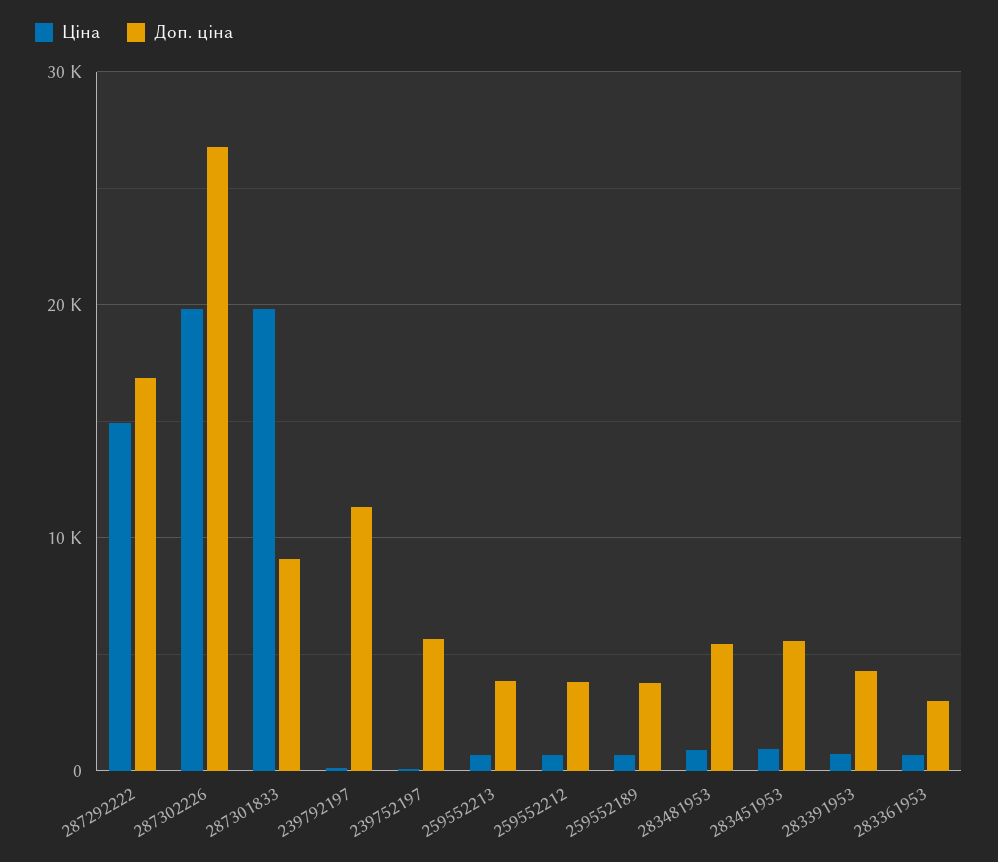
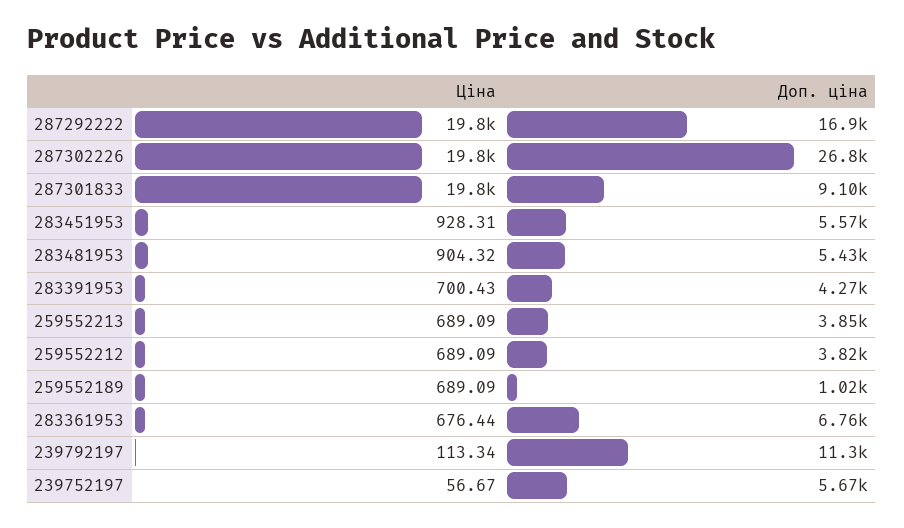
  {
    "Ціна": {
-     "287292222": 15000,
+     "287292222": 19800,
      "287302226": 19800,
      "287301833": 19800,
      "239792197": 113.34,
      "239752197": 56.67,
      "259552213": 689.09,
      "259552212": 689.09,
      "259552189": 689.09,
      "283481953": 904.32,
      "283451953": 928.31,
      "283391953": 700.43,
      "283361953": 676.44
    },
    "Доп. ціна": {
      "287292222": 16900,
      "287302226": 26800,
      "287301833": 9100,
      "239792197": 11300,
      "239752197": 5670,
      "259552213": 3850,
      "259552212": 3820,
-     "259552189": 4000,
+     "259552189": 1020,
      "283481953": 5430,
      "283451953": 5570,
      "283391953": 4270,
-     "283361953": 3000
+     "283361953": 6760
    }
  }

